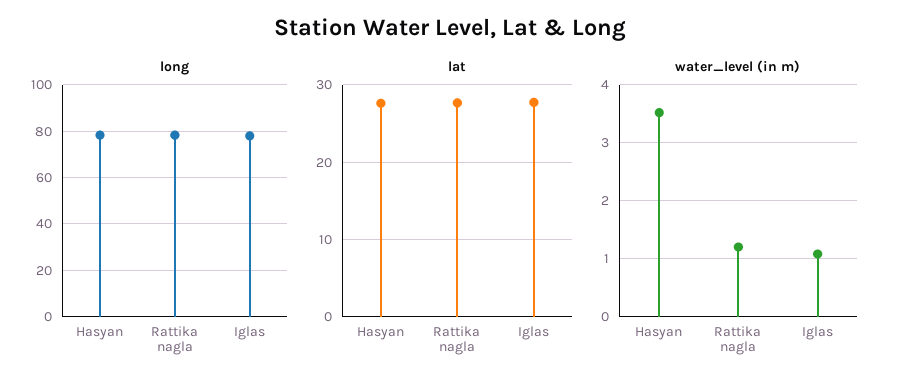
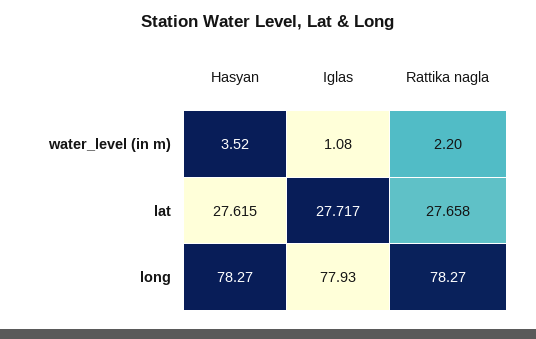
  {
    "long": {
      "Hasyan": 78.27,
      "Rattika nagla": 78.27,
      "Iglas": 77.93
    },
    "lat": {
      "Hasyan": 27.615,
      "Rattika nagla": 27.658,
      "Iglas": 27.717
    },
    "water_level (in m)": {
      "Hasyan": 3.52,
-     "Rattika nagla": 1.2,
+     "Rattika nagla": 2.2,
      "Iglas": 1.08
    }
  }

